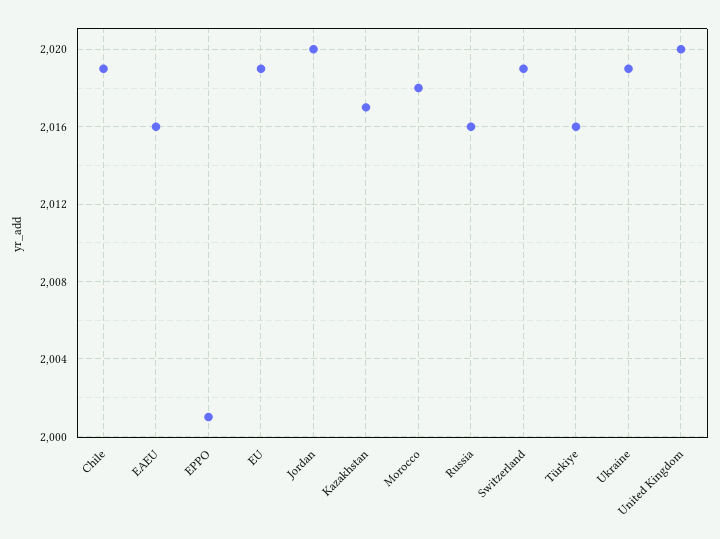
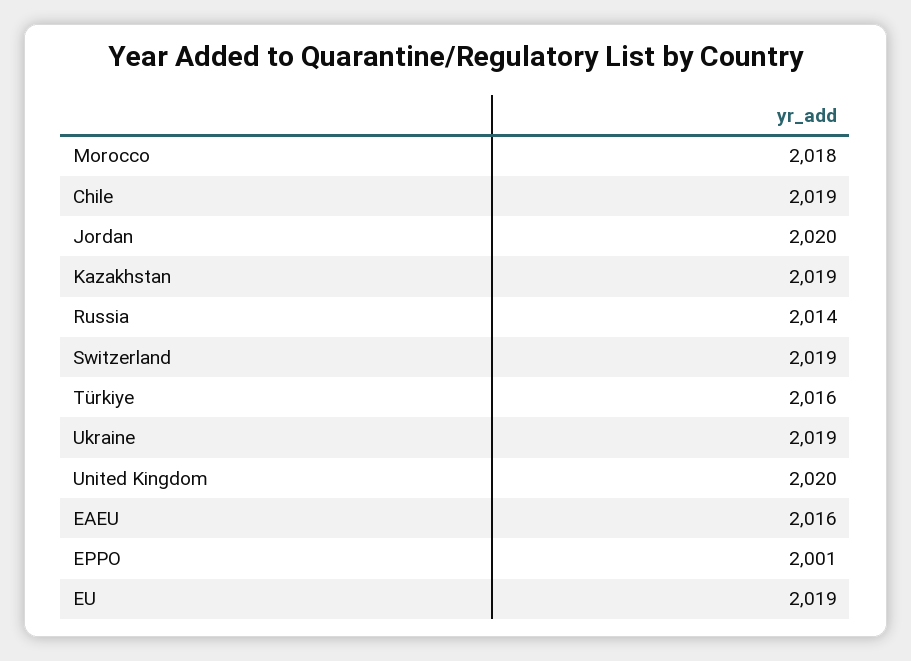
  {
    "Chile": 2019,
    "EAEU": 2016,
    "EPPO": 2001,
    "EU": 2019,
    "Jordan": 2020,
-   "Kazakhstan": 2017,
+   "Kazakhstan": 2019,
    "Morocco": 2018,
-   "Russia": 2016,
+   "Russia": 2014,
    "Switzerland": 2019,
    "Türkiye": 2016,
    "Ukraine": 2019,
    "United Kingdom": 2020
  }

